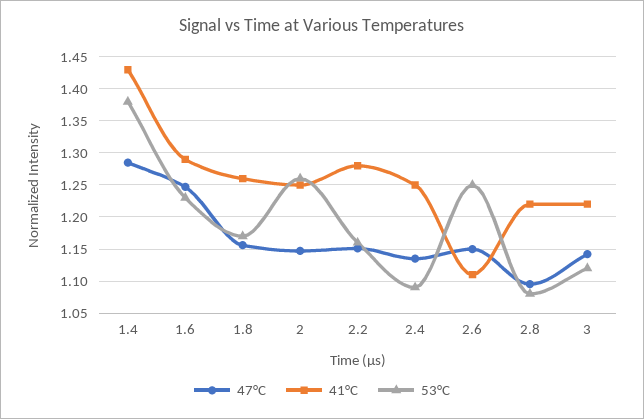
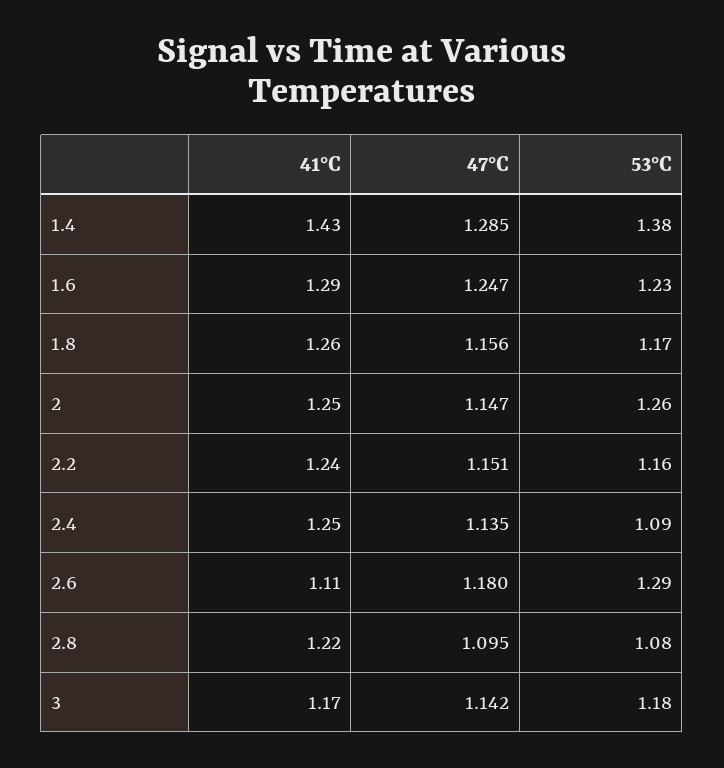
  {
    "47°C": {
      "1.4": 1.285,
      "1.6": 1.247,
      "1.8": 1.156,
      "2": 1.147,
      "2.2": 1.151,
      "2.4": 1.135,
-     "2.6": 1.15,
+     "2.6": 1.18,
      "2.8": 1.095,
      "3": 1.142
    },
    "41°C": {
      "1.4": 1.43,
      "1.6": 1.29,
      "1.8": 1.26,
      "2": 1.25,
-     "2.2": 1.28,
+     "2.2": 1.24,
      "2.4": 1.25,
      "2.6": 1.11,
      "2.8": 1.22,
-     "3": 1.22
+     "3": 1.17
    },
    "53°C": {
      "1.4": 1.38,
      "1.6": 1.23,
      "1.8": 1.17,
      "2": 1.26,
      "2.2": 1.16,
      "2.4": 1.09,
-     "2.6": 1.25,
+     "2.6": 1.29,
      "2.8": 1.08,
-     "3": 1.12
+     "3": 1.18
    }
  }

